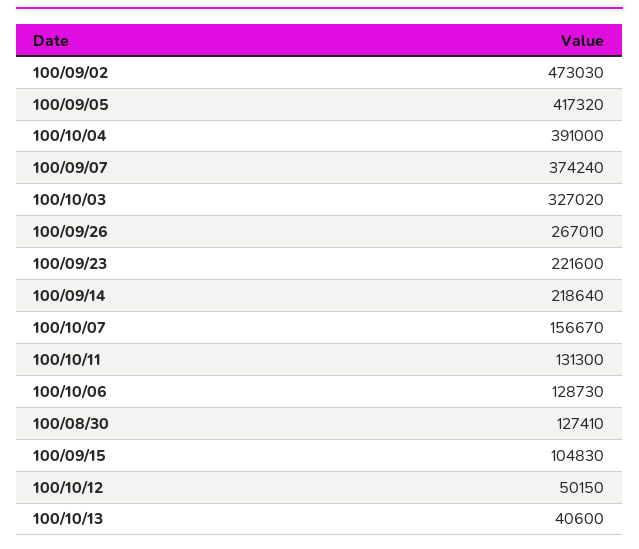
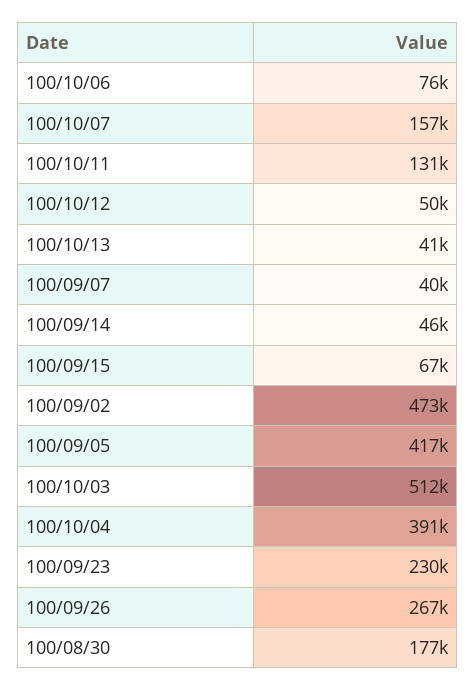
  {
    "100/09/02": 473030,
    "100/09/05": 417320,
    "100/10/04": 391000,
-   "100/09/07": 374240,
+   "100/09/07": 40000,
-   "100/10/03": 327020,
+   "100/10/03": 512000,
    "100/09/26": 267010,
-   "100/09/23": 221600,
+   "100/09/23": 230000,
-   "100/09/14": 218640,
+   "100/09/14": 46000,
    "100/10/07": 156670,
    "100/10/11": 131300,
-   "100/10/06": 128730,
+   "100/10/06": 76000,
-   "100/08/30": 127410,
+   "100/08/30": 177000,
-   "100/09/15": 104830,
+   "100/09/15": 67000,
    "100/10/12": 50150,
    "100/10/13": 40600
  }

